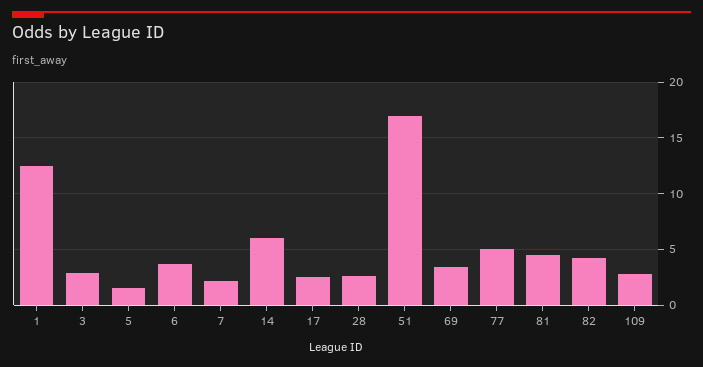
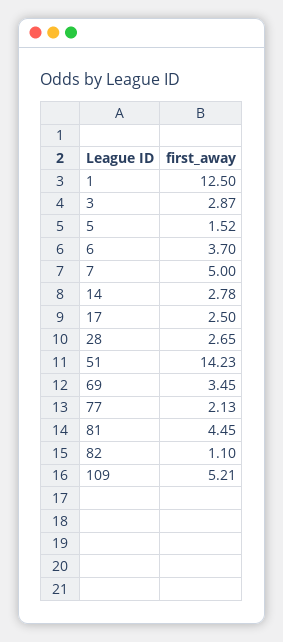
  {
    "1": 12.5,
    "3": 2.87,
    "5": 1.52,
    "6": 3.7,
-   "7": 2,
+   "7": 5,
-   "14": 6,
+   "14": 2.78,
    "17": 2.5,
    "28": 2.65,
-   "51": 17,
+   "51": 14.23,
    "69": 3.45,
-   "77": 5,
+   "77": 2.13,
    "81": 4.45,
-   "82": 4,
+   "82": 1.1,
-   "109": 3
+   "109": 5.21
  }

